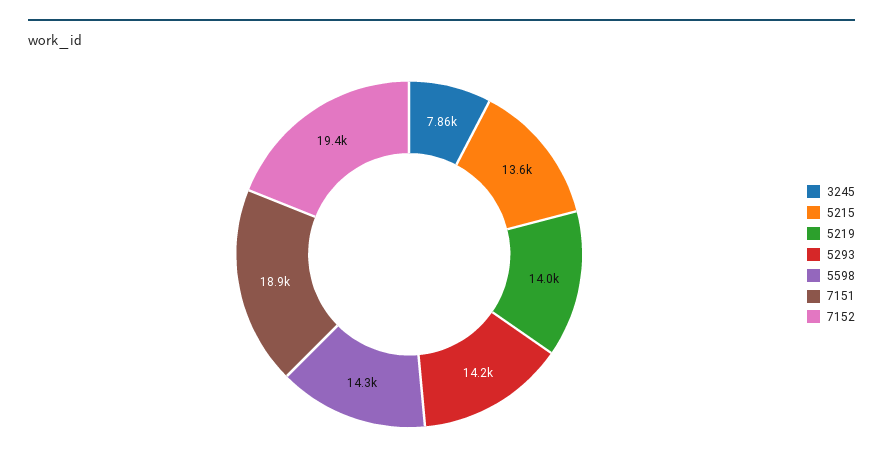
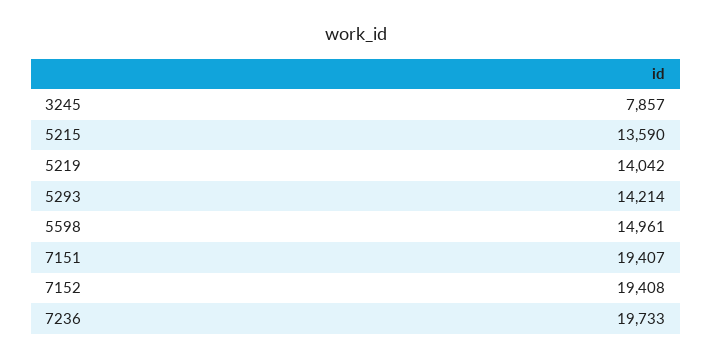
  {
    "3245": 7857,
    "5215": 13590,
    "5219": 14042,
    "5293": 14214,
-   "5598": 14300,
+   "5598": 14961,
-   "7151": 18900,
+   "7151": 19407,
-   "7152": 19408
+   "7152": 19408,
+   "7236": 19733
  }

